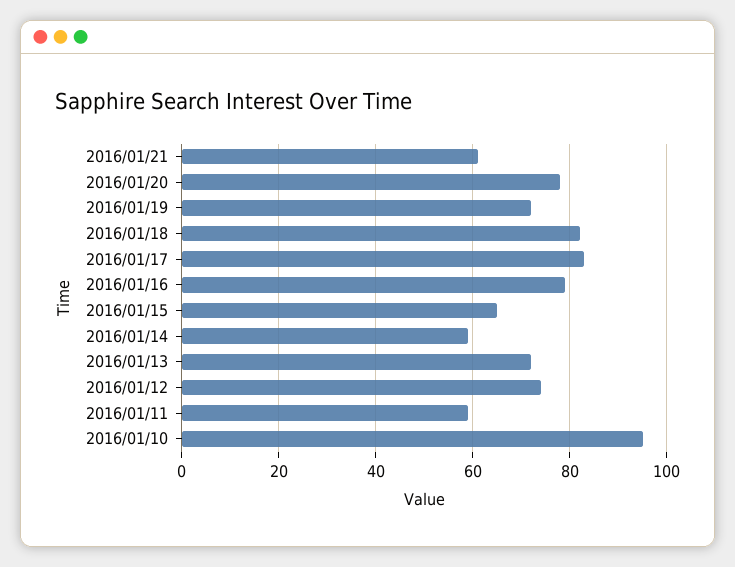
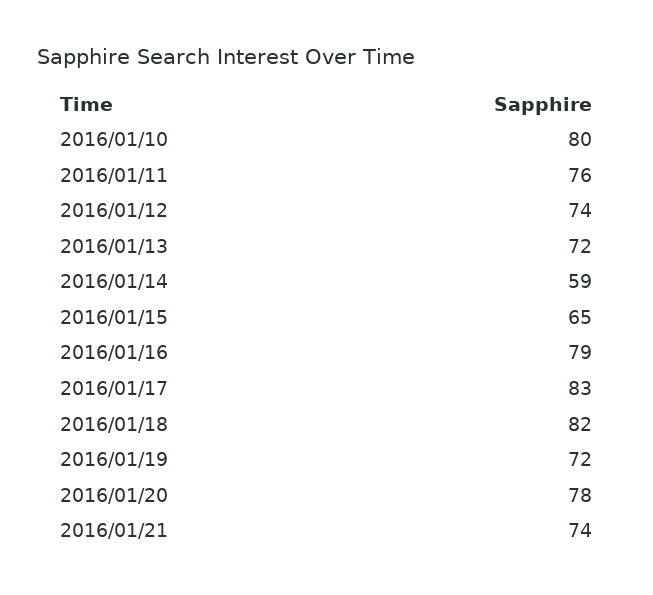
  {
-   "2016/01/21": 60,
+   "2016/01/21": 74,
    "2016/01/20": 78,
    "2016/01/19": 72,
    "2016/01/18": 82,
    "2016/01/17": 83,
    "2016/01/16": 79,
    "2016/01/15": 65,
    "2016/01/14": 59,
    "2016/01/13": 72,
    "2016/01/12": 74,
-   "2016/01/11": 60,
+   "2016/01/11": 76,
-   "2016/01/10": 95
+   "2016/01/10": 80
  }

